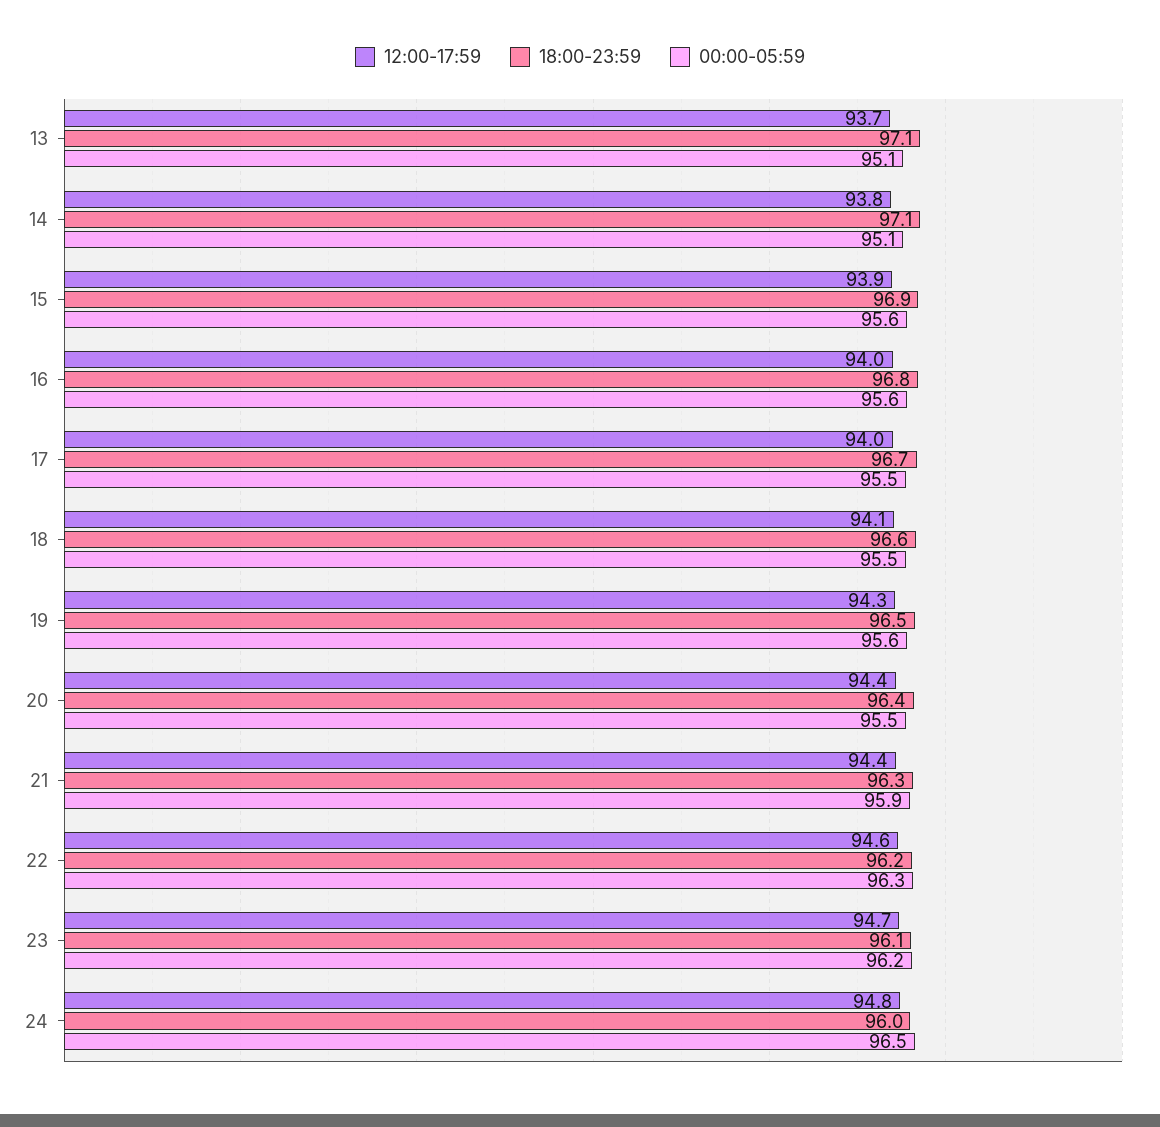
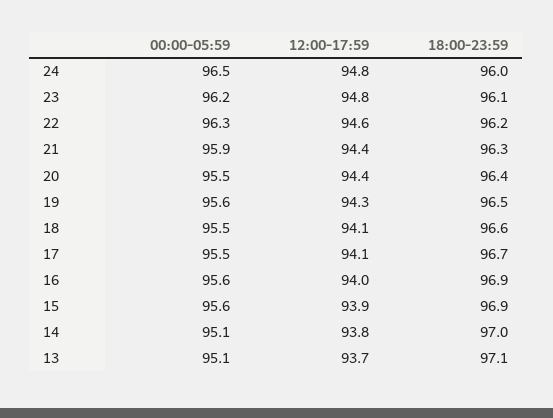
  {
    "12:00-17:59": {
      "13": 93.7,
      "14": 93.8,
      "15": 93.9,
      "16": 94,
-     "17": 94,
+     "17": 94.1,
      "18": 94.1,
      "19": 94.3,
      "20": 94.4,
      "21": 94.4,
      "22": 94.6,
-     "23": 94.7,
+     "23": 94.8,
      "24": 94.8
    },
    "18:00-23:59": {
      "13": 97.1,
-     "14": 97.1,
+     "14": 97,
      "15": 96.9,
-     "16": 96.8,
+     "16": 96.9,
      "17": 96.7,
      "18": 96.6,
      "19": 96.5,
      "20": 96.4,
      "21": 96.3,
      "22": 96.2,
      "23": 96.1,
      "24": 96
    },
    "00:00-05:59": {
      "13": 95.1,
      "14": 95.1,
      "15": 95.6,
      "16": 95.6,
      "17": 95.5,
      "18": 95.5,
      "19": 95.6,
      "20": 95.5,
      "21": 95.9,
      "22": 96.3,
      "23": 96.2,
      "24": 96.5
    }
  }

